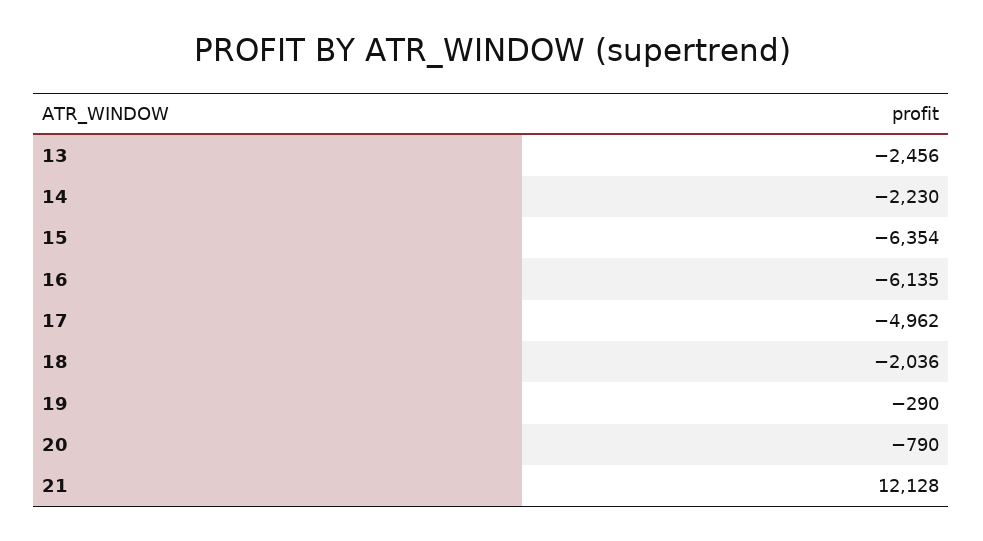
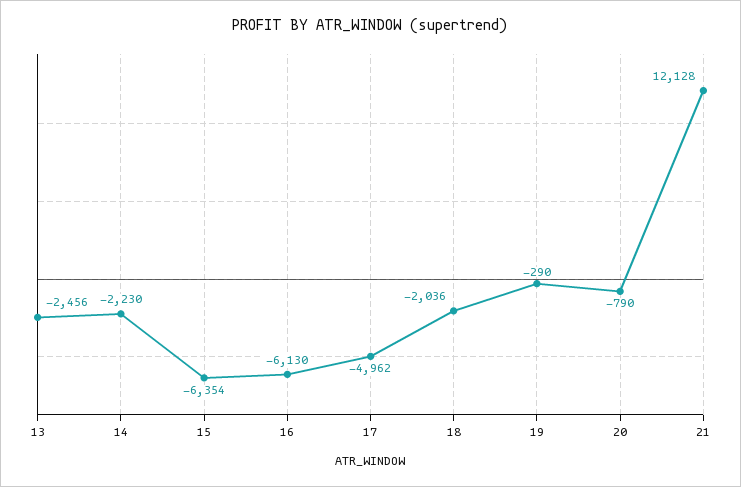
  {
    "13": -2456,
    "14": -2230,
    "15": -6354,
-   "16": -6135,
+   "16": -6130,
    "17": -4962,
    "18": -2036,
    "19": -290,
    "20": -790,
    "21": 12128
  }

